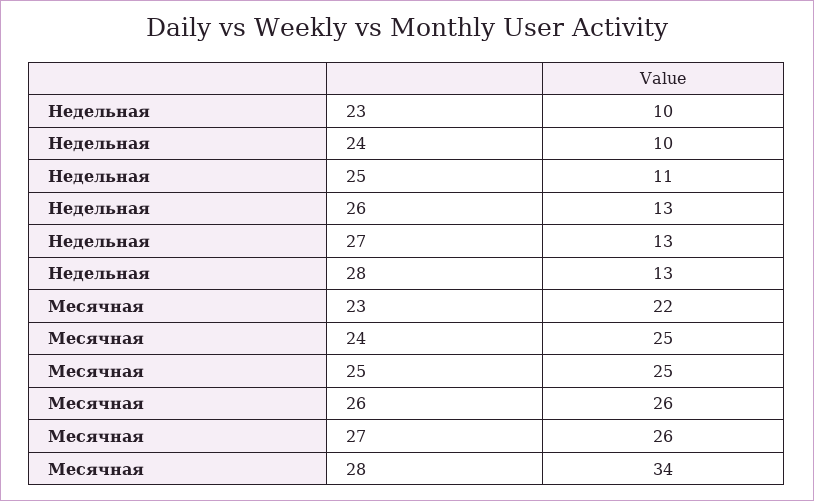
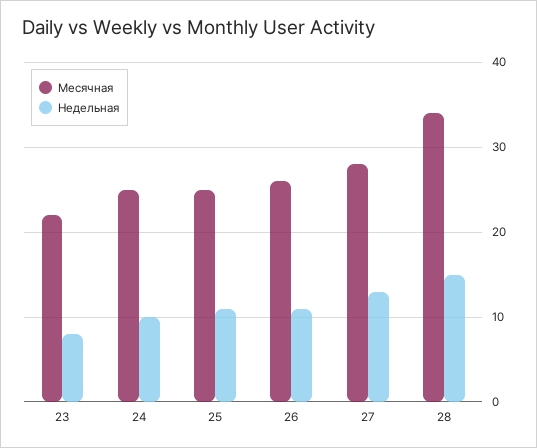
  {
    "Недельная": {
-     "23": 10,
+     "23": 8,
      "24": 10,
      "25": 11,
-     "26": 13,
+     "26": 11,
      "27": 13,
-     "28": 13
+     "28": 15
    },
    "Месячная": {
      "23": 22,
      "24": 25,
      "25": 25,
      "26": 26,
-     "27": 26,
+     "27": 28,
      "28": 34
    }
  }

